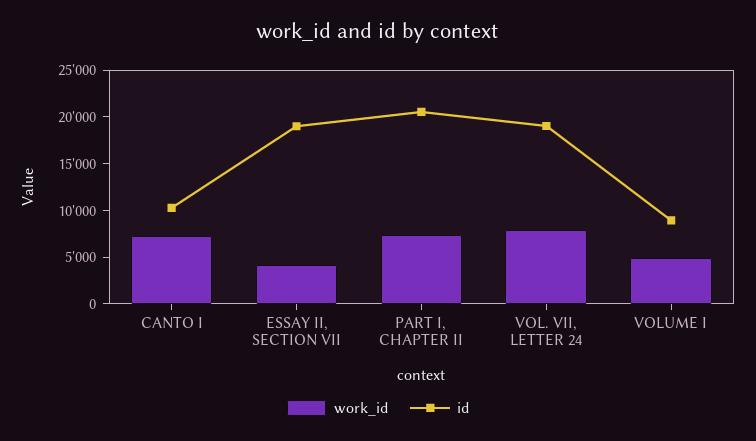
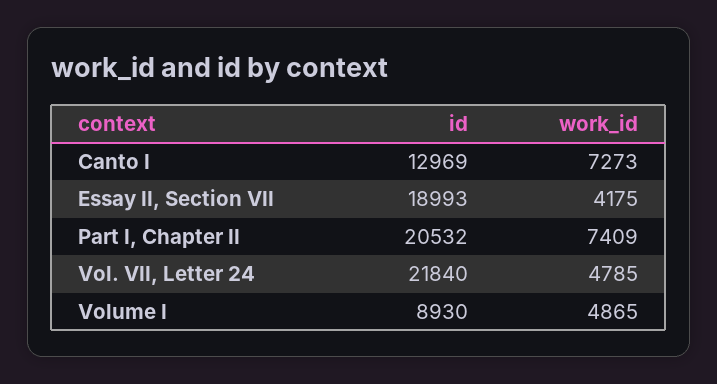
  {
    "work_id": {
      "CANTO I": 7273,
      "ESSAY II, SECTION VII": 4175,
      "PART I, CHAPTER II": 7409,
-     "VOL. VII, LETTER 24": 8000,
+     "VOL. VII, LETTER 24": 4785,
      "VOLUME I": 4865
    },
    "id": {
-     "CANTO I": 10000,
+     "CANTO I": 12969,
      "ESSAY II, SECTION VII": 18993,
      "PART I, CHAPTER II": 20532,
-     "VOL. VII, LETTER 24": 19000,
+     "VOL. VII, LETTER 24": 21840,
      "VOLUME I": 8930
    }
  }

